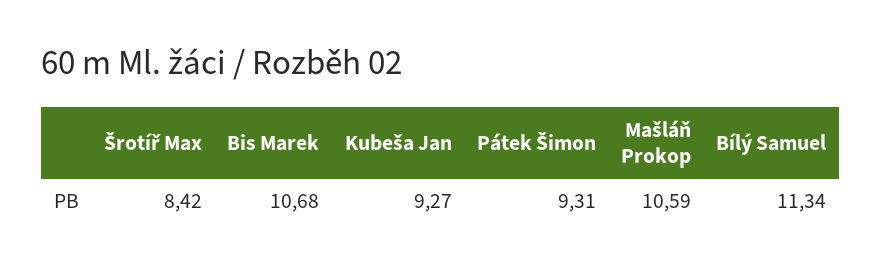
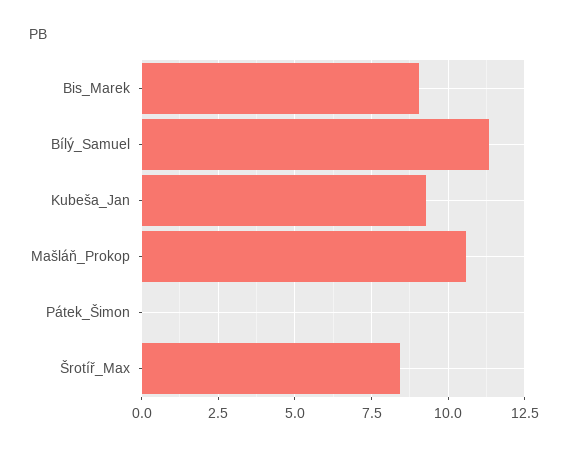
  {
    "Šrotíř Max": 8.42,
-   "Bis Marek": 10.68,
+   "Bis Marek": 9,
    "Kubeša Jan": 9.27,
-   "Pátek Šimon": 9.31,
+   "Pátek Šimon": 0,
    "Mašláň Prokop": 10.59,
    "Bílý Samuel": 11.34
  }

